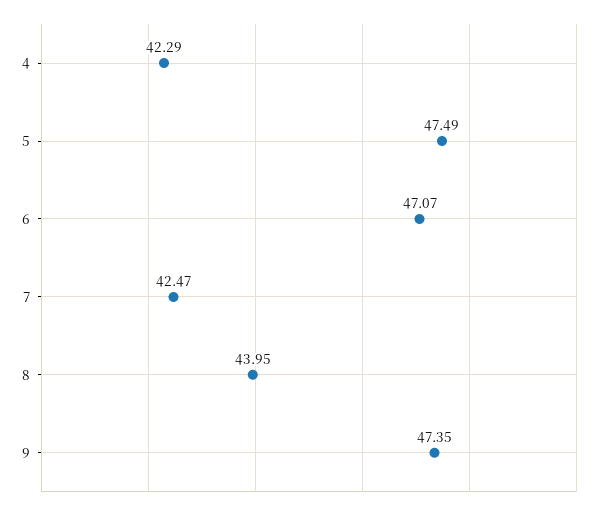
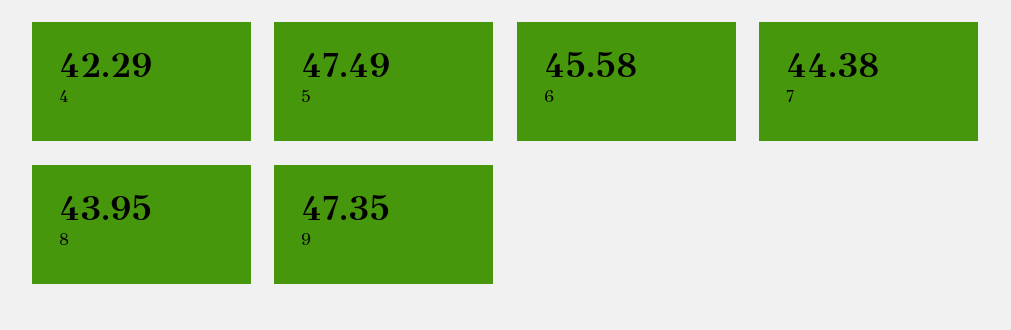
  {
    "4": 42.29,
    "5": 47.49,
-   "6": 47.07,
+   "6": 45.58,
-   "7": 42.47,
+   "7": 44.38,
    "8": 43.95,
    "9": 47.35
  }

